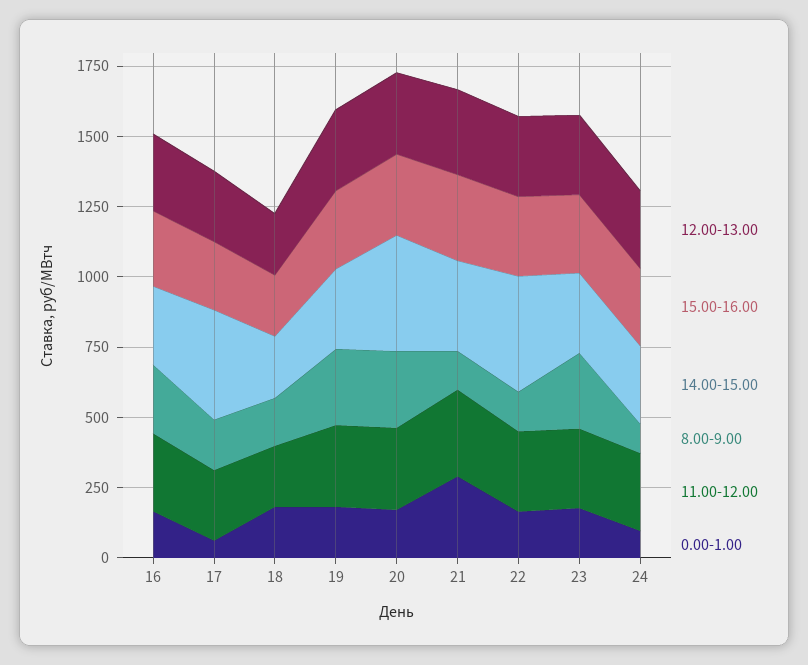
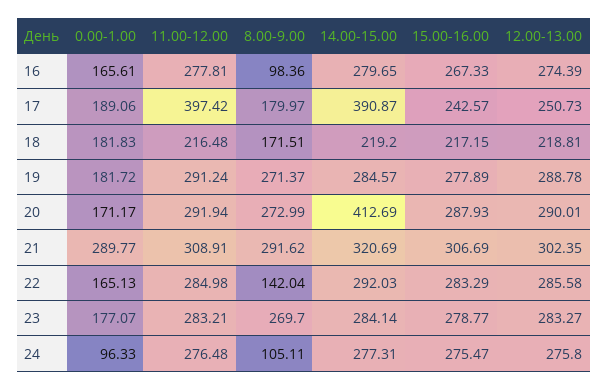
  {
    "12.00-13.00": {
      "16": 274.39,
      "17": 250.73,
      "18": 218.81,
      "19": 288.78,
      "20": 290.01,
      "21": 302.35,
      "22": 285.58,
      "23": 283.27,
      "24": 275.8
    },
    "15.00-16.00": {
      "16": 267.33,
      "17": 242.57,
      "18": 217.15,
      "19": 277.89,
      "20": 287.93,
      "21": 306.69,
      "22": 283.29,
      "23": 278.77,
      "24": 275.47
    },
    "14.00-15.00": {
      "16": 279.65,
      "17": 390.87,
      "18": 219.2,
      "19": 284.57,
      "20": 412.69,
      "21": 320.69,
-     "22": 400,
+     "22": 292.03,
      "23": 284.14,
      "24": 277.31
    },
    "8.00-9.00": {
-     "16": 250,
+     "16": 98.36,
      "17": 179.97,
      "18": 171.51,
      "19": 271.37,
      "20": 272.99,
-     "21": 150,
+     "21": 291.62,
      "22": 142.04,
      "23": 269.7,
      "24": 105.11
    },
    "11.00-12.00": {
      "16": 277.81,
-     "17": 250,
+     "17": 397.42,
      "18": 216.48,
      "19": 291.24,
      "20": 291.94,
      "21": 308.91,
      "22": 284.98,
      "23": 283.21,
      "24": 276.48
    },
    "0.00-1.00": {
      "16": 165.61,
-     "17": 50,
+     "17": 189.06,
      "18": 181.83,
      "19": 181.72,
      "20": 171.17,
      "21": 289.77,
      "22": 165.13,
      "23": 177.07,
      "24": 96.33
    }
  }

